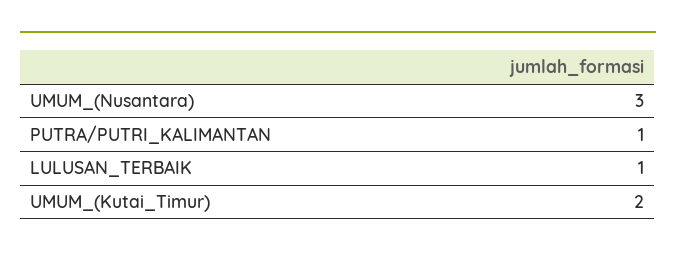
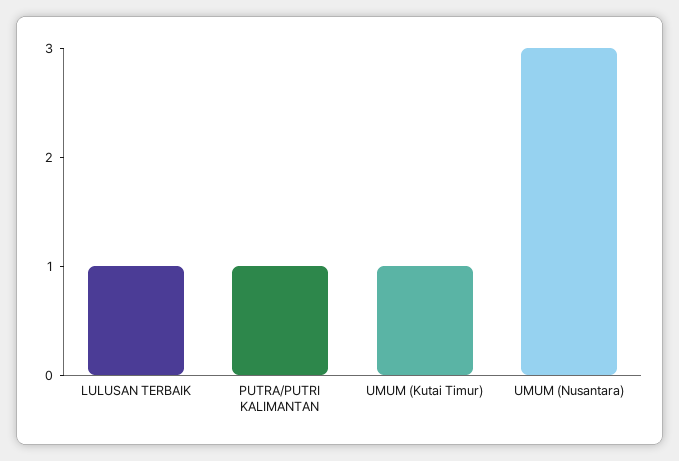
  {
    "UMUM_(Nusantara)": 3,
    "PUTRA/PUTRI_KALIMANTAN": 1,
    "LULUSAN_TERBAIK": 1,
-   "UMUM_(Kutai_Timur)": 2
+   "UMUM_(Kutai_Timur)": 1
  }

